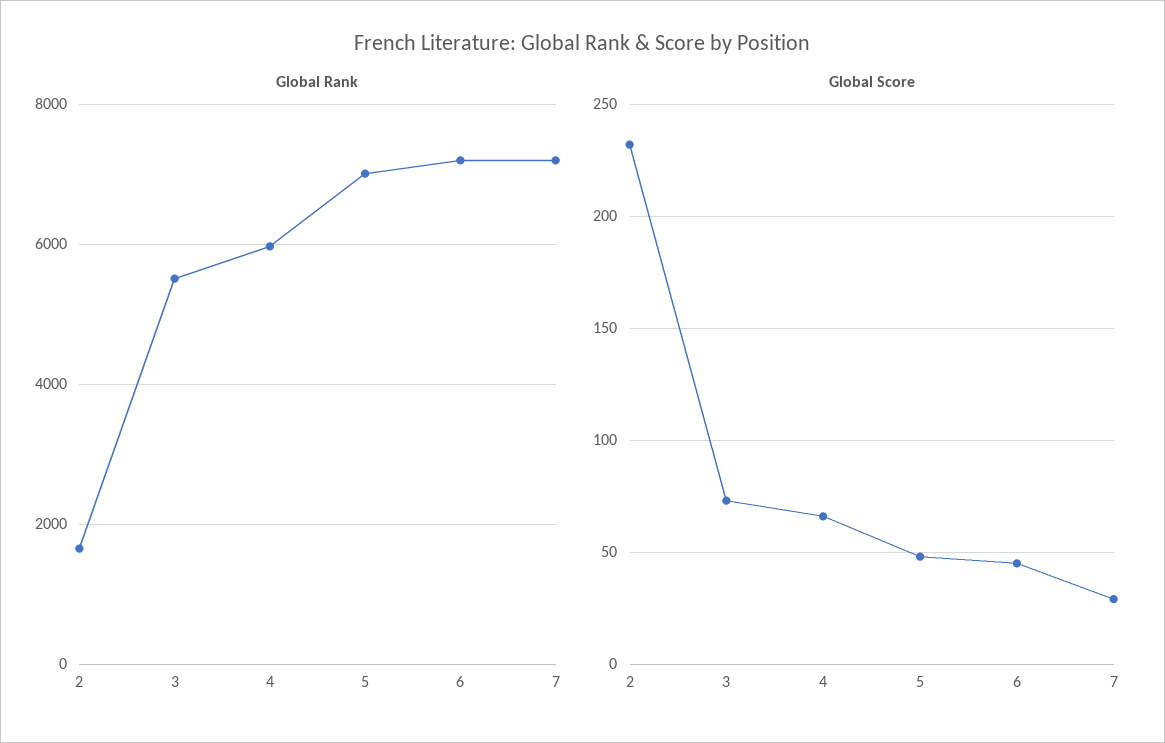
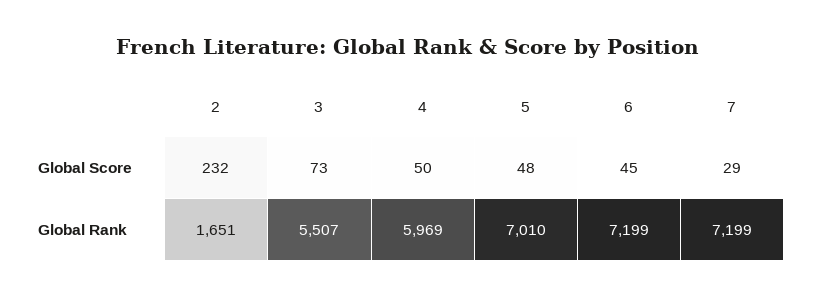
  {
    "Global Rank": {
      "2": 1651,
      "3": 5507,
      "4": 5969,
      "5": 7010,
      "6": 7199,
      "7": 7199
    },
    "Global Score": {
      "2": 232,
      "3": 73,
-     "4": 65,
+     "4": 50,
      "5": 48,
      "6": 45,
      "7": 29
    }
  }

